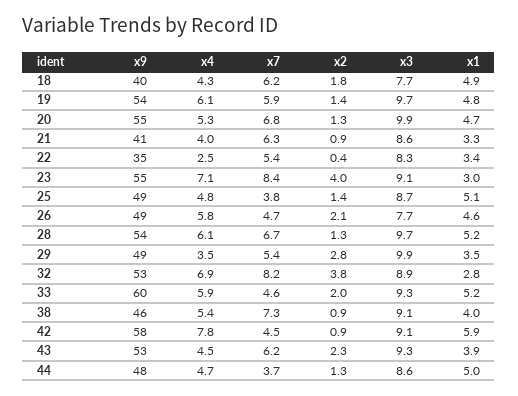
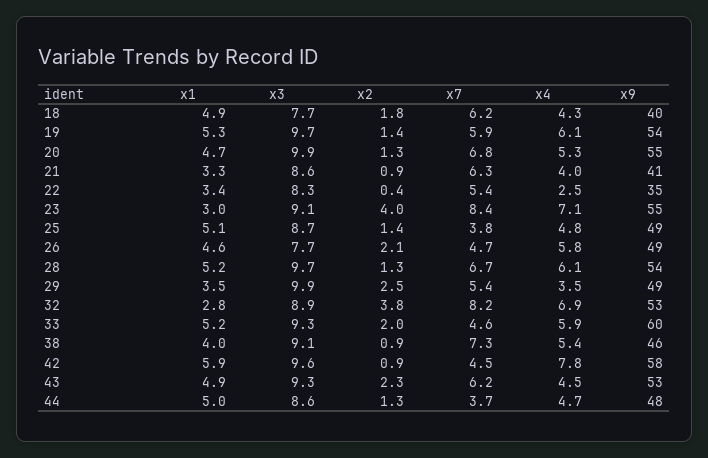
  {
    "x9": {
      "18": 40,
      "19": 54,
      "20": 55,
      "21": 41,
      "22": 35,
      "23": 55,
      "25": 49,
      "26": 49,
      "28": 54,
      "29": 49,
      "32": 53,
      "33": 60,
      "38": 46,
      "42": 58,
      "43": 53,
      "44": 48
    },
    "x4": {
      "18": 4.3,
      "19": 6.1,
      "20": 5.3,
      "21": 4,
      "22": 2.5,
      "23": 7.1,
      "25": 4.8,
      "26": 5.8,
      "28": 6.1,
      "29": 3.5,
      "32": 6.9,
      "33": 5.9,
      "38": 5.4,
      "42": 7.8,
      "43": 4.5,
      "44": 4.7
    },
    "x7": {
      "18": 6.2,
      "19": 5.9,
      "20": 6.8,
      "21": 6.3,
      "22": 5.4,
      "23": 8.4,
      "25": 3.8,
      "26": 4.7,
      "28": 6.7,
      "29": 5.4,
      "32": 8.2,
      "33": 4.6,
      "38": 7.3,
      "42": 4.5,
      "43": 6.2,
      "44": 3.7
    },
    "x2": {
      "18": 1.8,
      "19": 1.4,
      "20": 1.3,
      "21": 0.9,
      "22": 0.4,
      "23": 4,
      "25": 1.4,
      "26": 2.1,
      "28": 1.3,
-     "29": 2.8,
+     "29": 2.5,
      "32": 3.8,
      "33": 2,
      "38": 0.9,
      "42": 0.9,
      "43": 2.3,
      "44": 1.3
    },
    "x3": {
      "18": 7.7,
      "19": 9.7,
      "20": 9.9,
      "21": 8.6,
      "22": 8.3,
      "23": 9.1,
      "25": 8.7,
      "26": 7.7,
      "28": 9.7,
      "29": 9.9,
      "32": 8.9,
      "33": 9.3,
      "38": 9.1,
-     "42": 9.1,
+     "42": 9.6,
      "43": 9.3,
      "44": 8.6
    },
    "x1": {
      "18": 4.9,
-     "19": 4.8,
+     "19": 5.3,
      "20": 4.7,
      "21": 3.3,
      "22": 3.4,
      "23": 3,
      "25": 5.1,
      "26": 4.6,
      "28": 5.2,
      "29": 3.5,
      "32": 2.8,
      "33": 5.2,
      "38": 4,
      "42": 5.9,
-     "43": 3.9,
+     "43": 4.9,
      "44": 5
    }
  }

